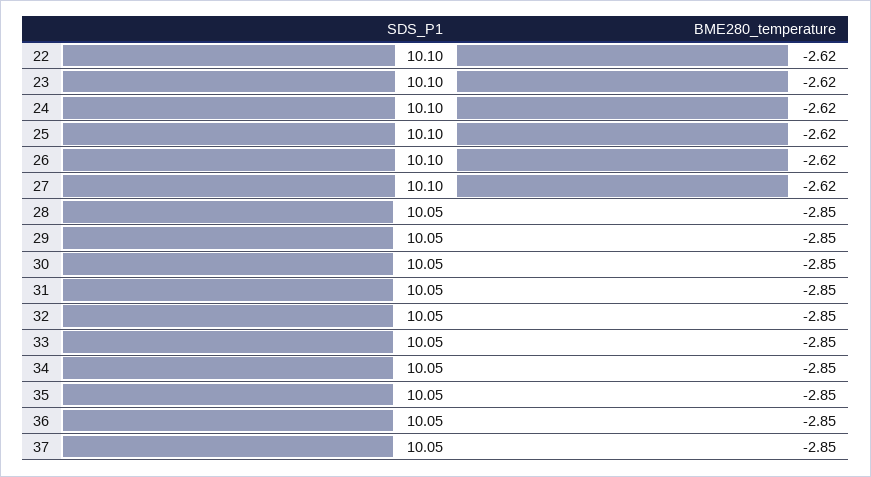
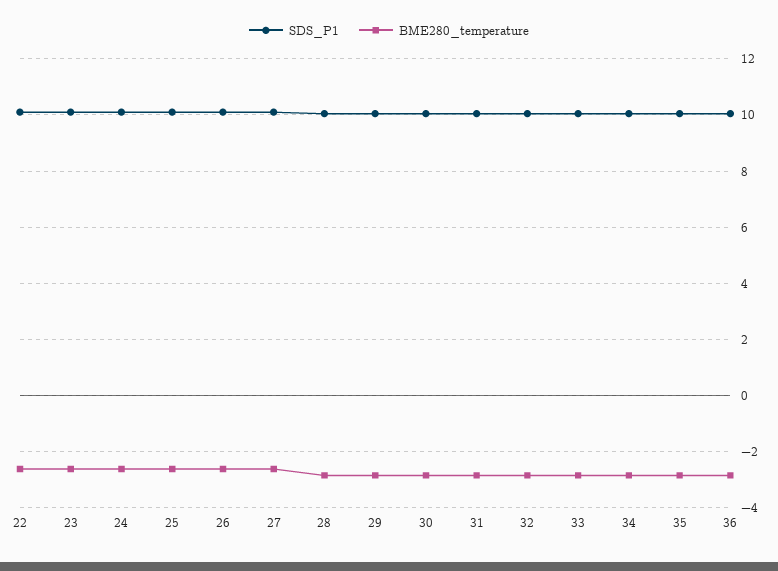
  {
    "SDS_P1": {
      "22": 10.1,
      "23": 10.1,
      "24": 10.1,
      "25": 10.1,
      "26": 10.1,
      "27": 10.1,
      "28": 10.05,
      "29": 10.05,
      "30": 10.05,
      "31": 10.05,
      "32": 10.05,
      "33": 10.05,
      "34": 10.05,
      "35": 10.05,
-     "36": 10.05,
+     "36": 10.05
-     "37": 10.05
    },
    "BME280_temperature": {
      "22": -2.62,
      "23": -2.62,
      "24": -2.62,
      "25": -2.62,
      "26": -2.62,
      "27": -2.62,
      "28": -2.85,
      "29": -2.85,
      "30": -2.85,
      "31": -2.85,
      "32": -2.85,
      "33": -2.85,
      "34": -2.85,
      "35": -2.85,
-     "36": -2.85,
+     "36": -2.85
-     "37": -2.85
    }
  }

